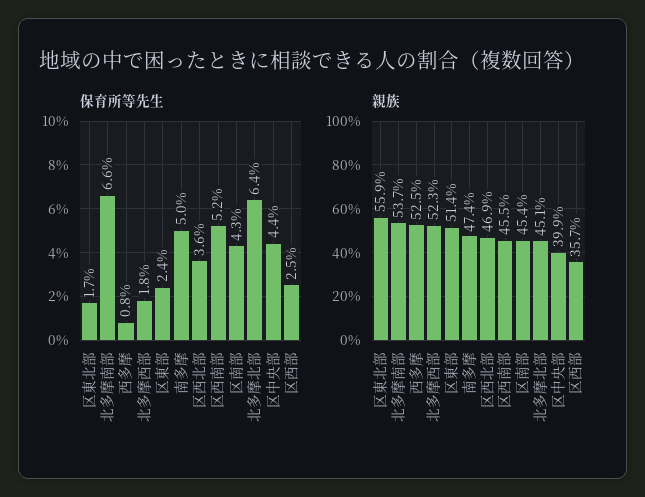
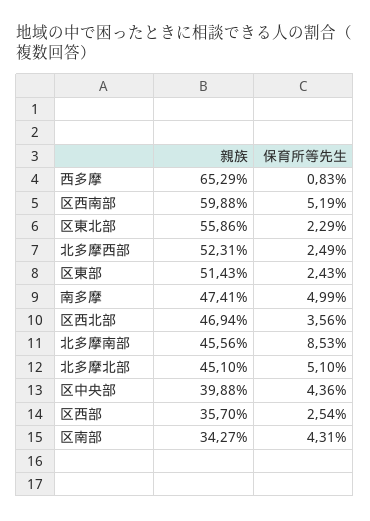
  {
    "保育所等先生": {
-     "区東北部": 1.7,
+     "区東北部": 2.29,
-     "北多摩南部": 6.6,
+     "北多摩南部": 8.53,
      "西多摩": 0.83,
-     "北多摩西部": 1.8,
+     "北多摩西部": 2.49,
      "区東部": 2.43,
      "南多摩": 4.99,
      "区西北部": 3.56,
      "区西南部": 5.19,
      "区南部": 4.31,
-     "北多摩北部": 6.4,
+     "北多摩北部": 5.1,
      "区中央部": 4.36,
      "区西部": 2.54
    },
    "親族": {
      "区東北部": 55.86,
-     "北多摩南部": 53.7,
+     "北多摩南部": 45.56,
-     "西多摩": 52.5,
+     "西多摩": 65.29,
      "北多摩西部": 52.31,
      "区東部": 51.43,
      "南多摩": 47.41,
      "区西北部": 46.94,
-     "区西南部": 45.5,
+     "区西南部": 59.88,
-     "区南部": 45.4,
+     "区南部": 34.27,
      "北多摩北部": 45.1,
      "区中央部": 39.88,
      "区西部": 35.7
    }
  }

